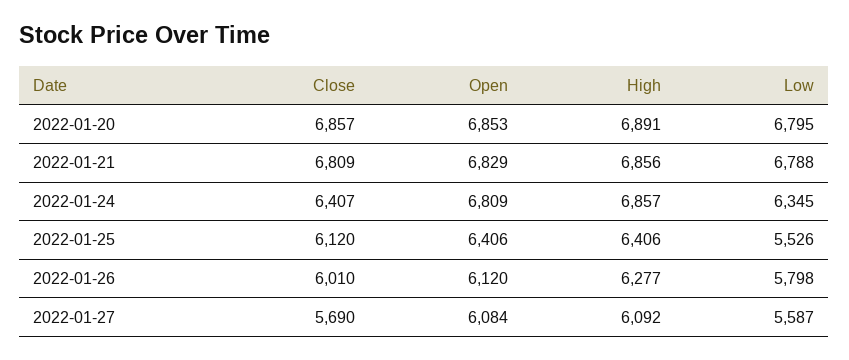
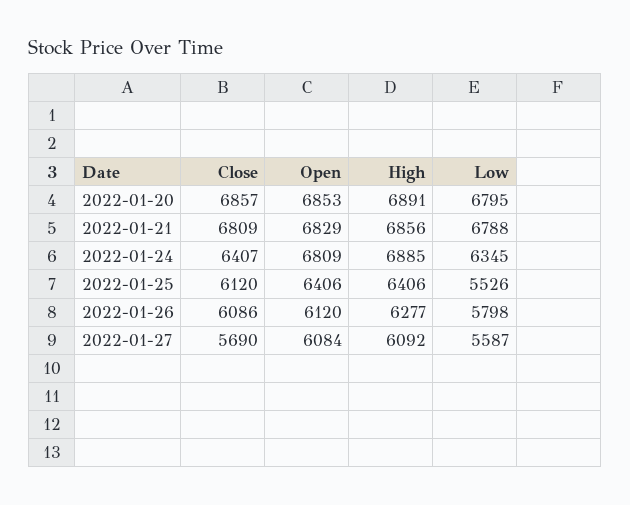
  {
    "Close": {
      "2022-01-20": 6857,
      "2022-01-21": 6809,
      "2022-01-24": 6407,
      "2022-01-25": 6120,
-     "2022-01-26": 6010,
+     "2022-01-26": 6086,
      "2022-01-27": 5690
    },
    "Open": {
      "2022-01-20": 6853,
      "2022-01-21": 6829,
      "2022-01-24": 6809,
      "2022-01-25": 6406,
      "2022-01-26": 6120,
      "2022-01-27": 6084
    },
    "High": {
      "2022-01-20": 6891,
      "2022-01-21": 6856,
-     "2022-01-24": 6857,
+     "2022-01-24": 6885,
      "2022-01-25": 6406,
      "2022-01-26": 6277,
      "2022-01-27": 6092
    },
    "Low": {
      "2022-01-20": 6795,
      "2022-01-21": 6788,
      "2022-01-24": 6345,
      "2022-01-25": 5526,
      "2022-01-26": 5798,
      "2022-01-27": 5587
    }
  }

